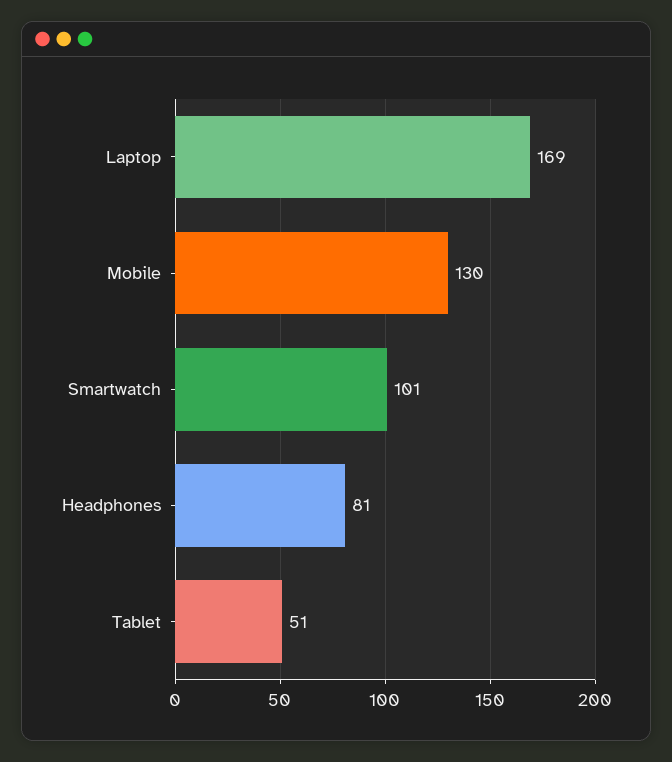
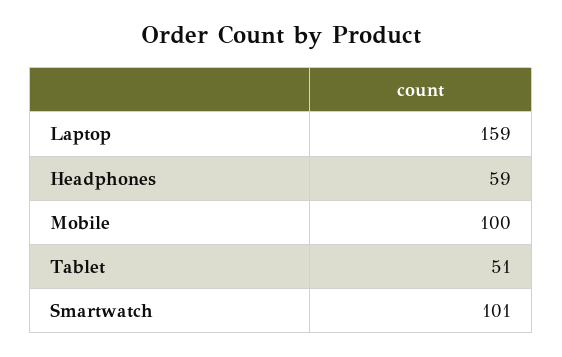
  {
-   "Laptop": 169,
+   "Laptop": 159,
-   "Mobile": 130,
+   "Mobile": 100,
    "Smartwatch": 101,
-   "Headphones": 81,
+   "Headphones": 59,
    "Tablet": 51
  }

